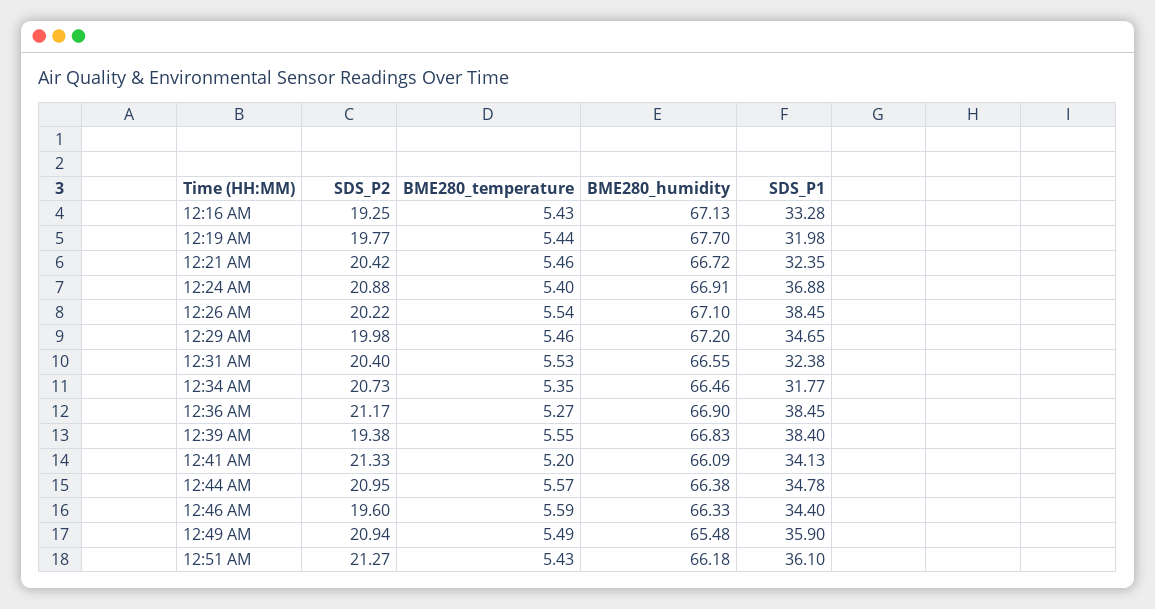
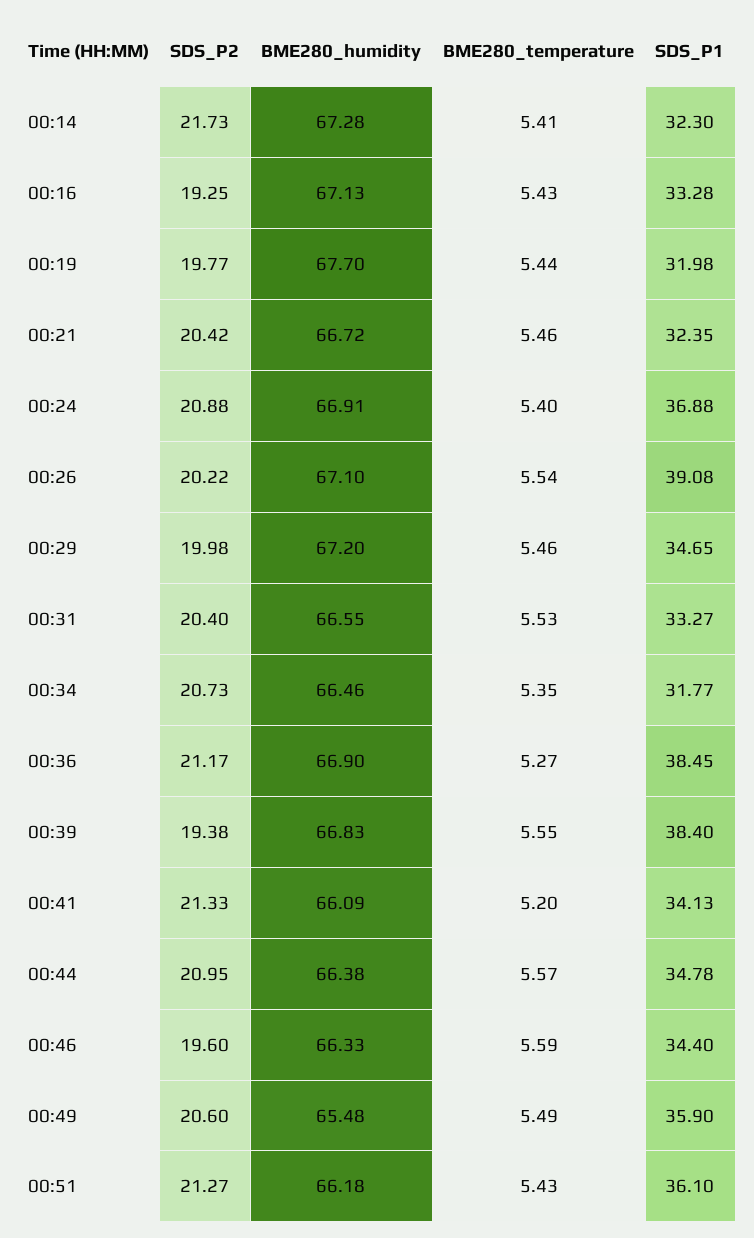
  {
    "SDS_P2": {
      "12:16 AM": 19.25,
      "12:19 AM": 19.77,
      "12:21 AM": 20.42,
      "12:24 AM": 20.88,
      "12:26 AM": 20.22,
      "12:29 AM": 19.98,
      "12:31 AM": 20.4,
      "12:34 AM": 20.73,
      "12:36 AM": 21.17,
      "12:39 AM": 19.38,
      "12:41 AM": 21.33,
      "12:44 AM": 20.95,
      "12:46 AM": 19.6,
-     "12:49 AM": 20.94,
+     "12:49 AM": 20.6,
-     "12:51 AM": 21.27
+     "12:51 AM": 21.27,
+     "00:14": 21.73
    },
    "BME280_temperature": {
      "12:16 AM": 5.43,
      "12:19 AM": 5.44,
      "12:21 AM": 5.46,
      "12:24 AM": 5.4,
      "12:26 AM": 5.54,
      "12:29 AM": 5.46,
      "12:31 AM": 5.53,
      "12:34 AM": 5.35,
      "12:36 AM": 5.27,
      "12:39 AM": 5.55,
      "12:41 AM": 5.2,
      "12:44 AM": 5.57,
      "12:46 AM": 5.59,
      "12:49 AM": 5.49,
-     "12:51 AM": 5.43
+     "12:51 AM": 5.43,
+     "00:14": 5.41
    },
    "BME280_humidity": {
      "12:16 AM": 67.13,
      "12:19 AM": 67.7,
      "12:21 AM": 66.72,
      "12:24 AM": 66.91,
      "12:26 AM": 67.1,
      "12:29 AM": 67.2,
      "12:31 AM": 66.55,
      "12:34 AM": 66.46,
      "12:36 AM": 66.9,
      "12:39 AM": 66.83,
      "12:41 AM": 66.09,
      "12:44 AM": 66.38,
      "12:46 AM": 66.33,
      "12:49 AM": 65.48,
-     "12:51 AM": 66.18
+     "12:51 AM": 66.18,
+     "00:14": 67.28
    },
    "SDS_P1": {
      "12:16 AM": 33.28,
      "12:19 AM": 31.98,
      "12:21 AM": 32.35,
      "12:24 AM": 36.88,
-     "12:26 AM": 38.45,
+     "12:26 AM": 39.08,
      "12:29 AM": 34.65,
-     "12:31 AM": 32.38,
+     "12:31 AM": 33.27,
      "12:34 AM": 31.77,
      "12:36 AM": 38.45,
      "12:39 AM": 38.4,
      "12:41 AM": 34.13,
      "12:44 AM": 34.78,
      "12:46 AM": 34.4,
      "12:49 AM": 35.9,
-     "12:51 AM": 36.1
+     "12:51 AM": 36.1,
+     "00:14": 32.3
    }
  }

